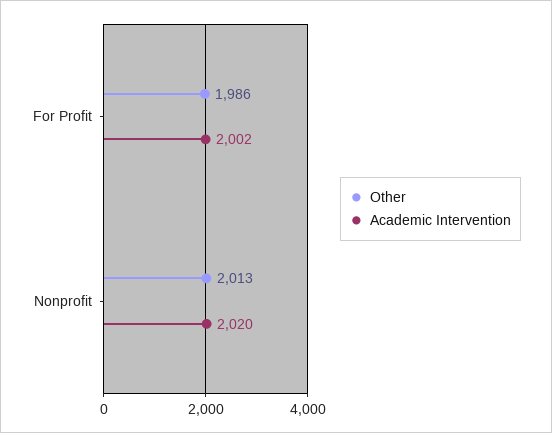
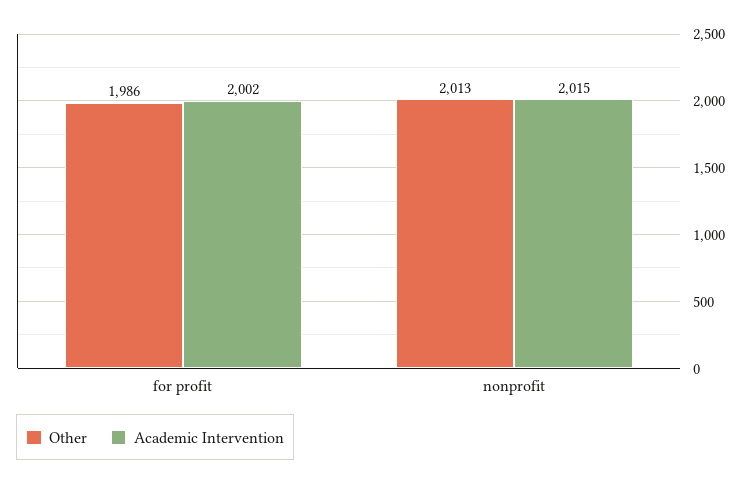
  {
    "Other": {
      "For Profit": 1986,
      "Nonprofit": 2013
    },
    "Academic Intervention": {
      "For Profit": 2002,
-     "Nonprofit": 2020
+     "Nonprofit": 2015
    }
  }

